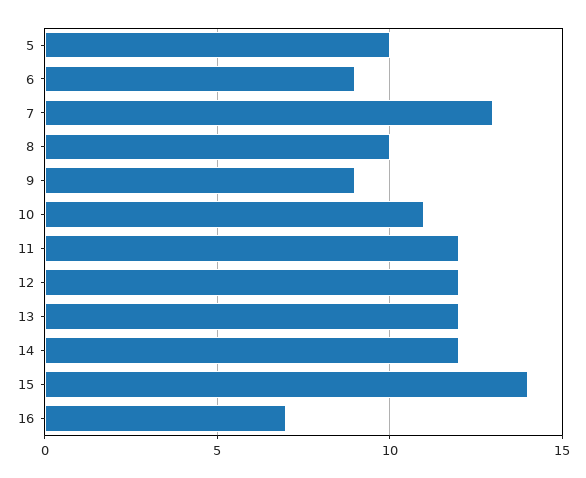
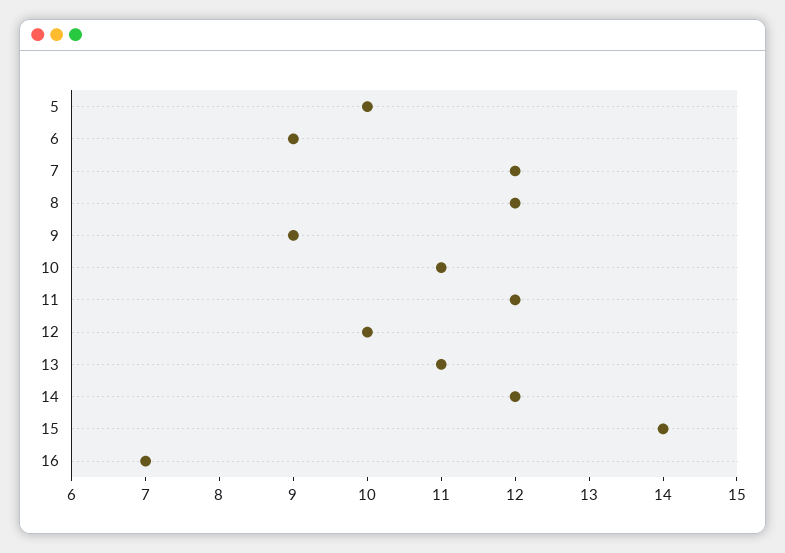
  {
    "5": 10,
    "6": 9,
-   "7": 13,
+   "7": 12,
-   "8": 10,
+   "8": 12,
    "9": 9,
    "10": 11,
    "11": 12,
-   "12": 12,
+   "12": 10,
-   "13": 12,
+   "13": 11,
    "14": 12,
    "15": 14,
    "16": 7
  }

